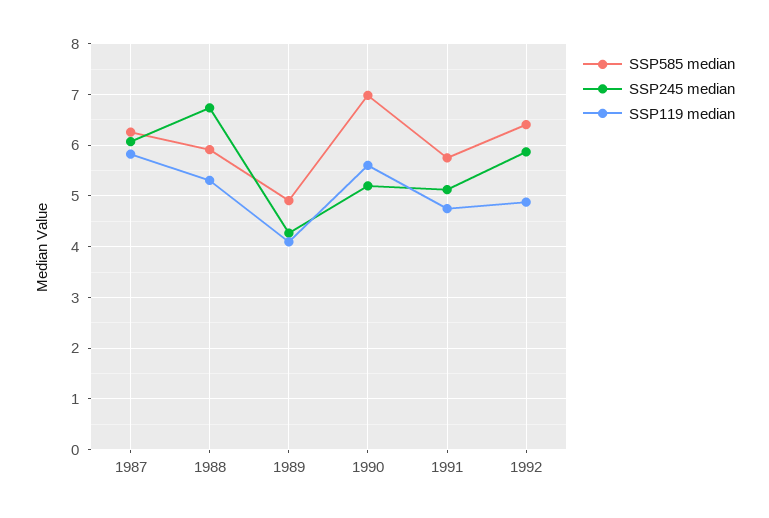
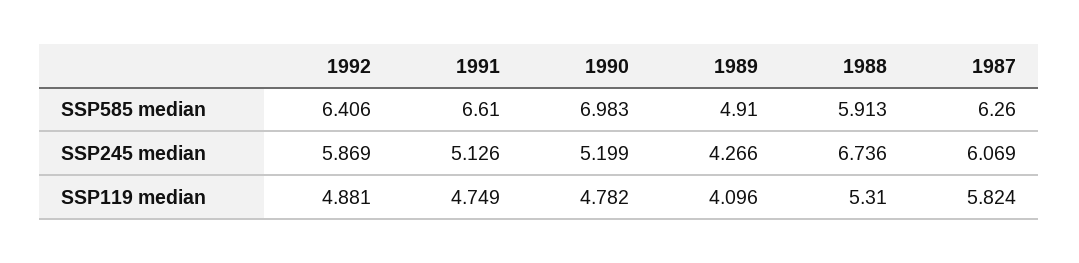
  {
    "SSP585 median": {
      "1987": 6.26,
      "1988": 5.913,
      "1989": 4.91,
      "1990": 6.983,
-     "1991": 5.8,
+     "1991": 6.61,
      "1992": 6.406
    },
    "SSP245 median": {
      "1987": 6.069,
      "1988": 6.736,
      "1989": 4.266,
      "1990": 5.199,
      "1991": 5.126,
      "1992": 5.869
    },
    "SSP119 median": {
      "1987": 5.824,
      "1988": 5.31,
      "1989": 4.096,
-     "1990": 5.6,
+     "1990": 4.782,
      "1991": 4.749,
      "1992": 4.881
    }
  }

